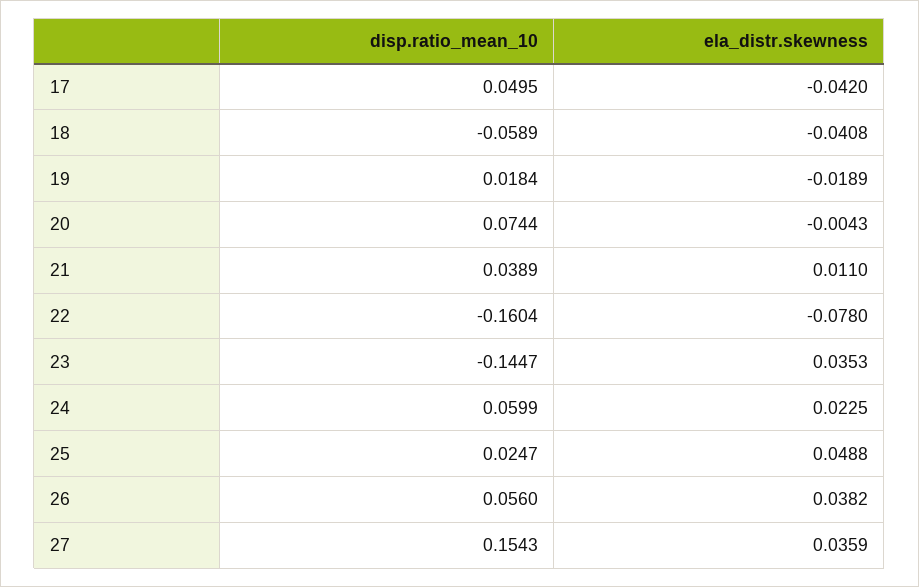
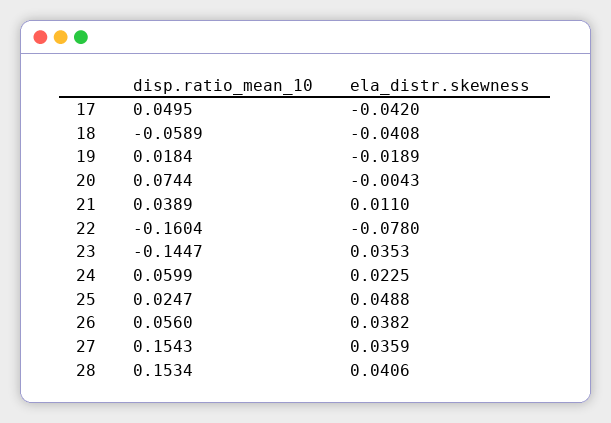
  {
    "disp.ratio_mean_10": {
      "17": 0.0495,
      "18": -0.0589,
      "19": 0.0184,
      "20": 0.0744,
      "21": 0.0389,
      "22": -0.1604,
      "23": -0.1447,
      "24": 0.0599,
      "25": 0.0247,
      "26": 0.056,
-     "27": 0.1543
+     "27": 0.1543,
+     "28": 0.1534
    },
    "ela_distr.skewness": {
      "17": -0.042,
      "18": -0.0408,
      "19": -0.0189,
      "20": -0.0043,
      "21": 0.011,
      "22": -0.078,
      "23": 0.0353,
      "24": 0.0225,
      "25": 0.0488,
      "26": 0.0382,
-     "27": 0.0359
+     "27": 0.0359,
+     "28": 0.0406
    }
  }

